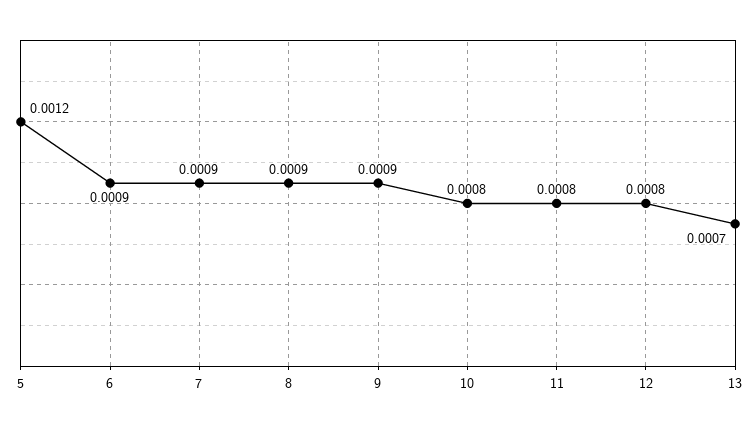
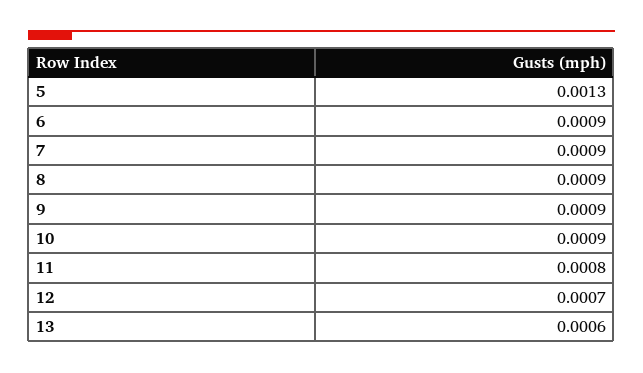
  {
-   "5": 0.0012,
+   "5": 0.0013,
    "6": 0.0009,
    "7": 0.0009,
    "8": 0.0009,
    "9": 0.0009,
-   "10": 0.0008,
+   "10": 0.0009,
    "11": 0.0008,
-   "12": 0.0008,
+   "12": 0.0007,
-   "13": 0.0007
+   "13": 0.0006
  }

